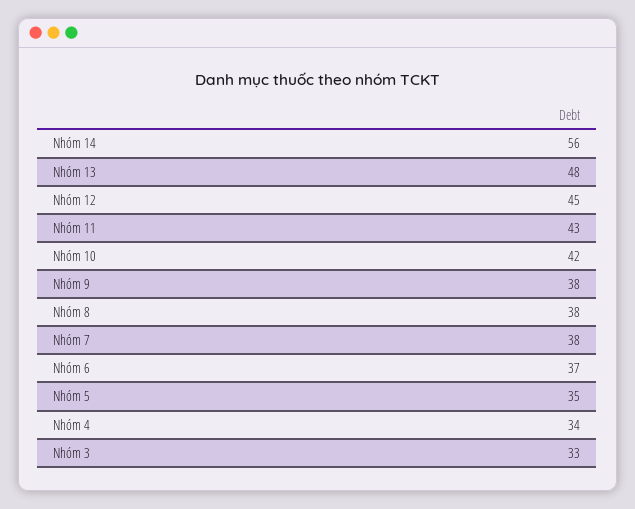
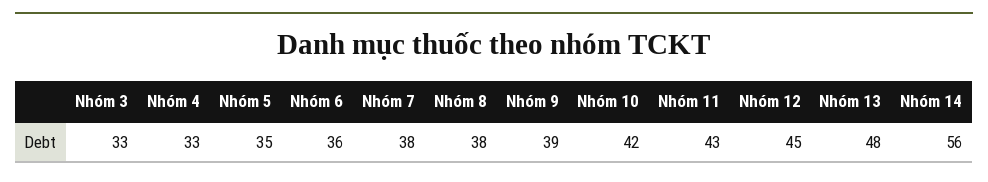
  {
    "Nhóm 14": 56,
    "Nhóm 13": 48,
    "Nhóm 12": 45,
    "Nhóm 11": 43,
    "Nhóm 10": 42,
-   "Nhóm 9": 38,
+   "Nhóm 9": 39,
    "Nhóm 8": 38,
    "Nhóm 7": 38,
-   "Nhóm 6": 37,
+   "Nhóm 6": 36,
    "Nhóm 5": 35,
-   "Nhóm 4": 34,
+   "Nhóm 4": 33,
    "Nhóm 3": 33
  }

